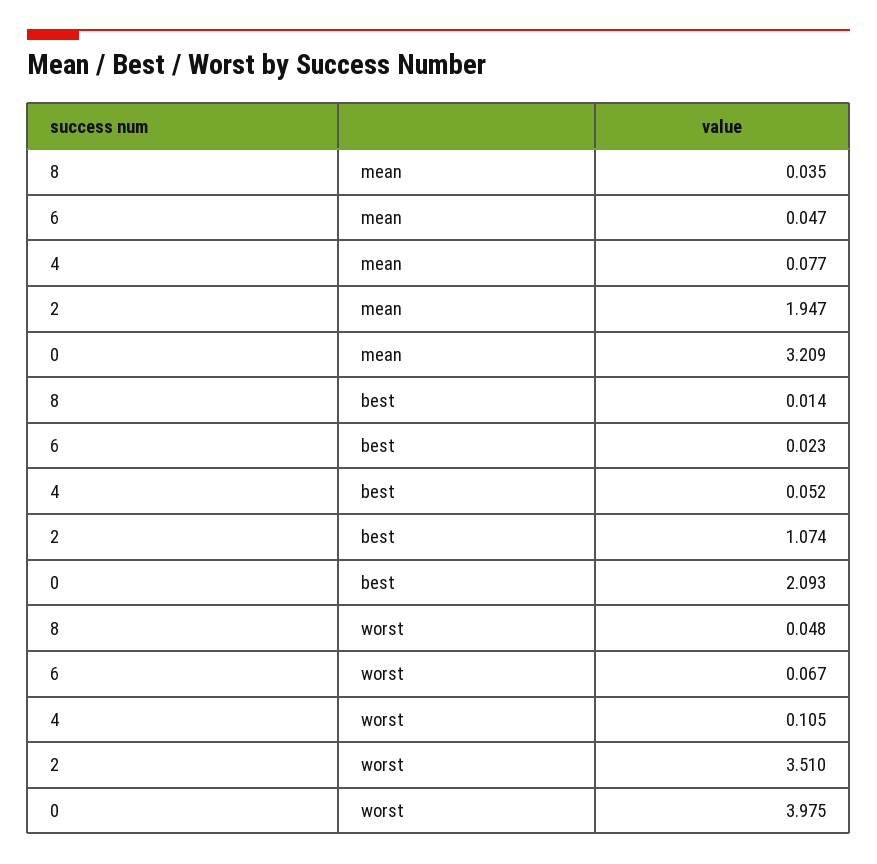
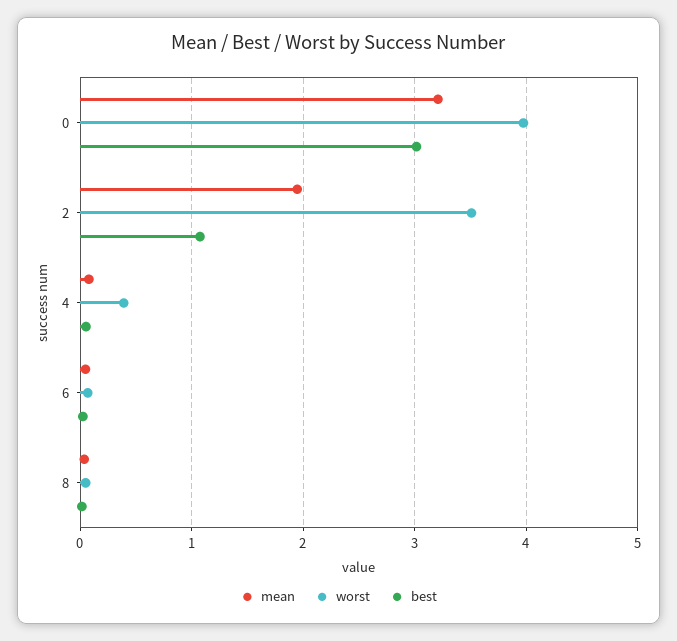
  {
    "mean": {
      "8": 0.035,
      "6": 0.047,
      "4": 0.077,
      "2": 1.947,
      "0": 3.209
    },
    "best": {
      "8": 0.014,
      "6": 0.023,
      "4": 0.052,
      "2": 1.074,
-     "0": 2.093
+     "0": 3
    },
    "worst": {
      "8": 0.048,
      "6": 0.067,
-     "4": 0.105,
+     "4": 0.4,
      "2": 3.51,
      "0": 3.975
    }
  }

